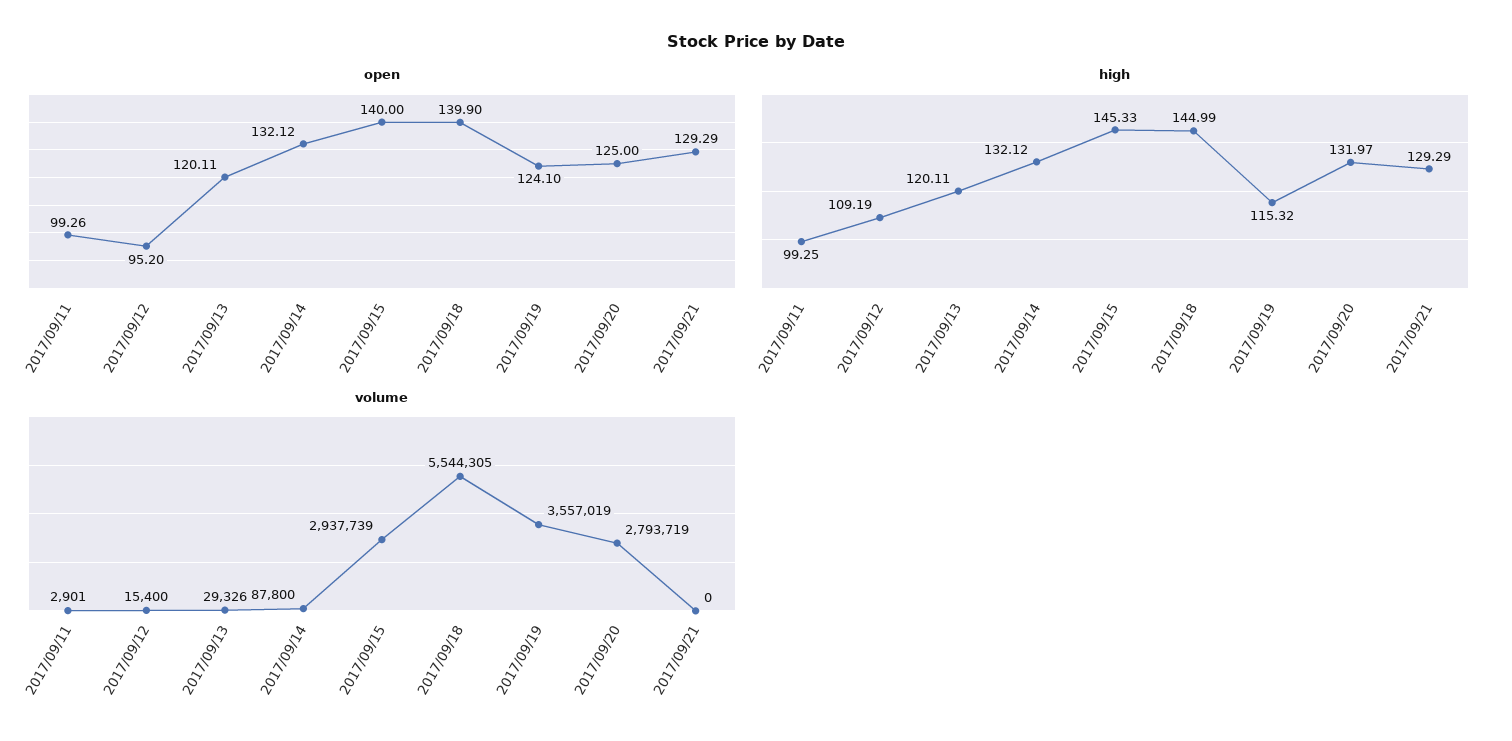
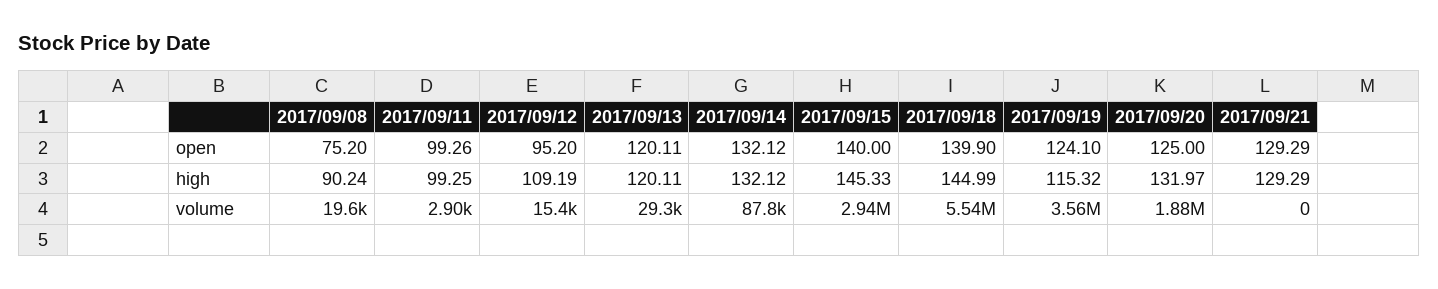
  {
    "open": {
      "2017/09/11": 99.26,
      "2017/09/12": 95.2,
      "2017/09/13": 120.11,
      "2017/09/14": 132.12,
      "2017/09/15": 140,
      "2017/09/18": 139.9,
      "2017/09/19": 124.1,
      "2017/09/20": 125,
-     "2017/09/21": 129.29
+     "2017/09/21": 129.29,
+     "2017/09/08": 75.2
    },
    "high": {
      "2017/09/11": 99.25,
      "2017/09/12": 109.19,
      "2017/09/13": 120.11,
      "2017/09/14": 132.12,
      "2017/09/15": 145.33,
      "2017/09/18": 144.99,
      "2017/09/19": 115.32,
      "2017/09/20": 131.97,
-     "2017/09/21": 129.29
+     "2017/09/21": 129.29,
+     "2017/09/08": 90.24
    },
    "volume": {
      "2017/09/11": 2901,
      "2017/09/12": 15400,
      "2017/09/13": 29326,
      "2017/09/14": 87800,
      "2017/09/15": 2937739,
      "2017/09/18": 5544305,
      "2017/09/19": 3557019,
-     "2017/09/20": 2793719,
+     "2017/09/20": 1880000,
-     "2017/09/21": 0
+     "2017/09/21": 0,
+     "2017/09/08": 19600
    }
  }

